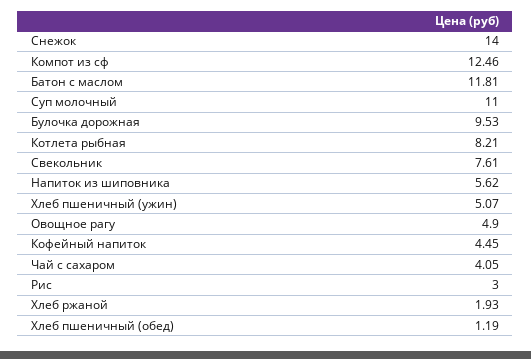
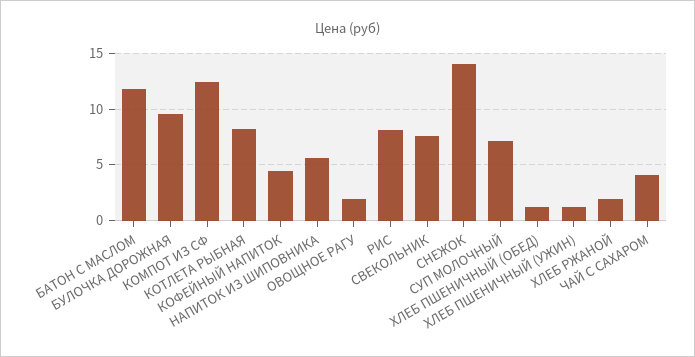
  {
    "Снежок": 14,
    "Компот из сф": 12.46,
    "Батон с маслом": 11.81,
-   "Суп молочный": 11,
+   "Суп молочный": 7,
    "Булочка дорожная": 9.53,
    "Котлета рыбная": 8.21,
    "Свекольник": 7.61,
    "Напиток из шиповника": 5.62,
-   "Хлеб пшеничный (ужин)": 5.07,
+   "Хлеб пшеничный (ужин)": 1,
-   "Овощное рагу": 4.9,
+   "Овощное рагу": 2,
    "Кофейный напиток": 4.45,
    "Чай с сахаром": 4.05,
-   "Рис": 3,
+   "Рис": 8,
    "Хлеб ржаной": 1.93,
    "Хлеб пшеничный (обед)": 1.19
  }

